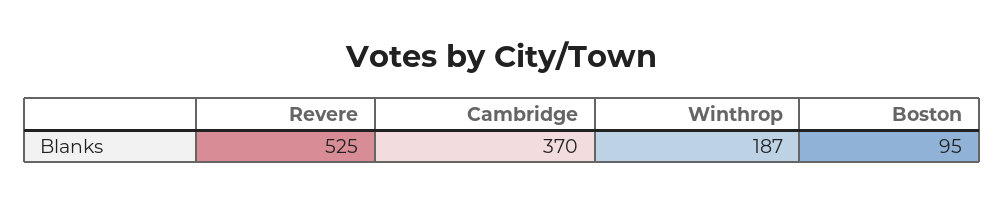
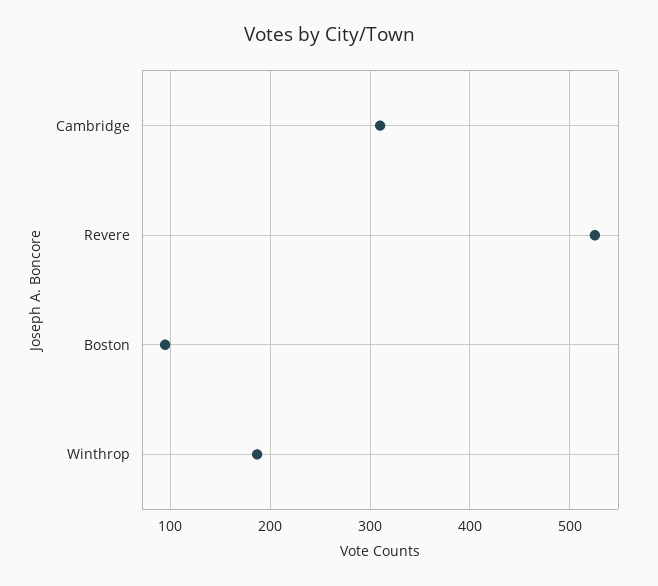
  {
    "Revere": 525,
-   "Cambridge": 370,
+   "Cambridge": 310,
    "Winthrop": 187,
    "Boston": 95
  }

